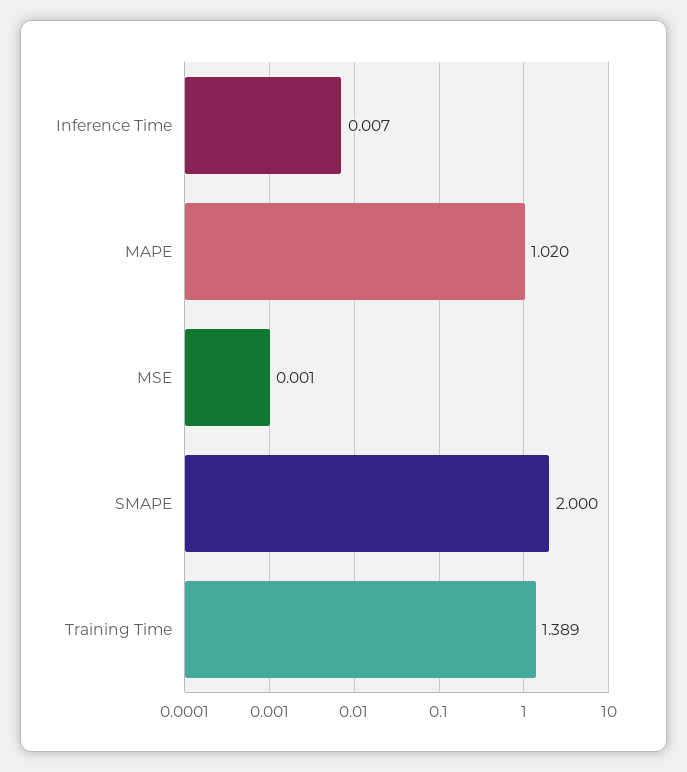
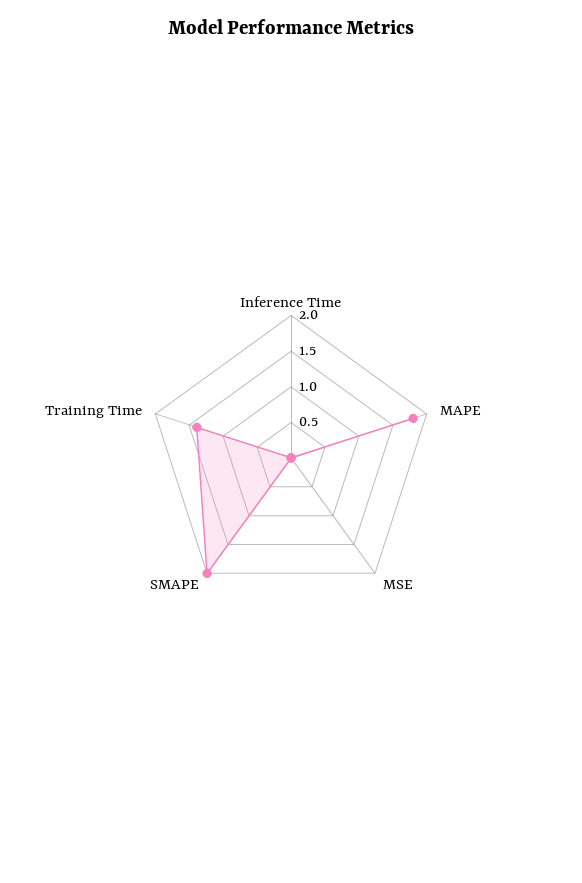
  {
    "Inference Time": 0.007,
-   "MAPE": 1.02,
+   "MAPE": 1.75,
    "MSE": 0.001,
    "SMAPE": 2,
    "Training Time": 1.389
  }

